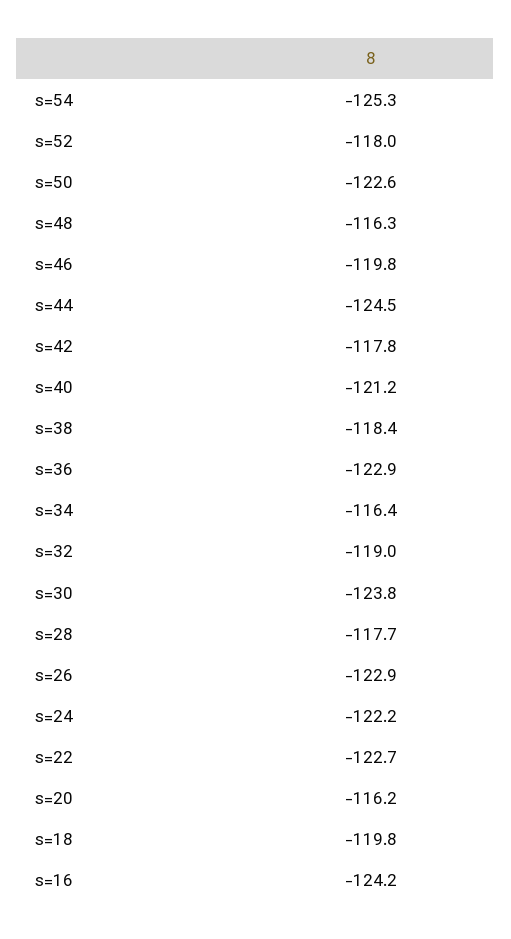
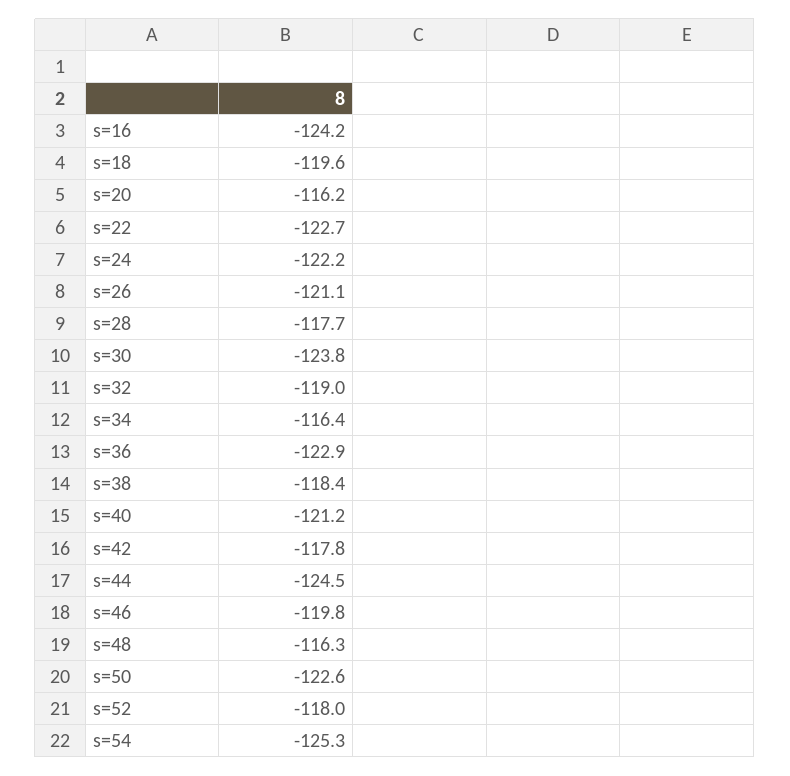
  {
    "s=54": -125.3,
    "s=52": -118,
    "s=50": -122.6,
    "s=48": -116.3,
    "s=46": -119.8,
    "s=44": -124.5,
    "s=42": -117.8,
    "s=40": -121.2,
    "s=38": -118.4,
    "s=36": -122.9,
    "s=34": -116.4,
    "s=32": -119,
    "s=30": -123.8,
    "s=28": -117.7,
-   "s=26": -122.9,
+   "s=26": -121.1,
    "s=24": -122.2,
    "s=22": -122.7,
    "s=20": -116.2,
-   "s=18": -119.8,
+   "s=18": -119.6,
    "s=16": -124.2
  }

